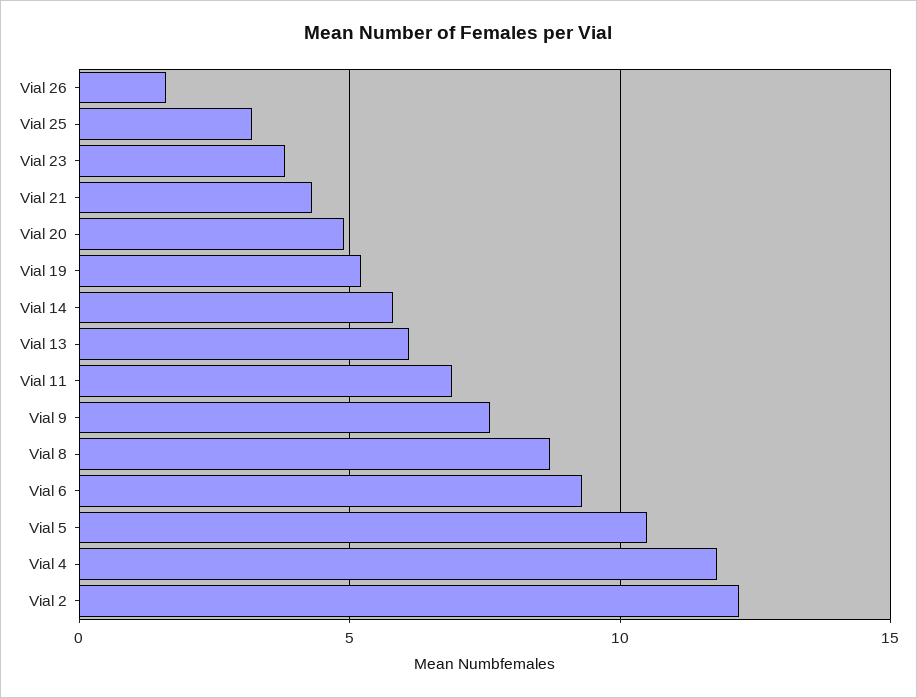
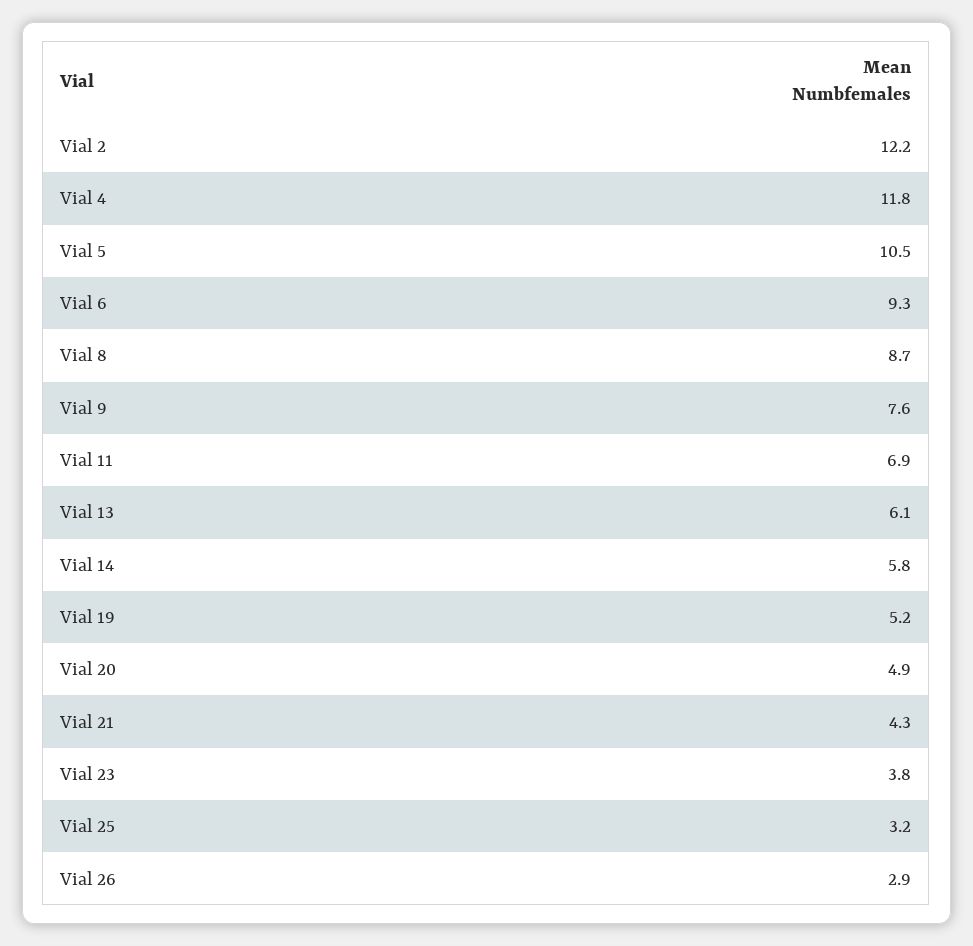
  {
-   "Vial 26": 1.5,
+   "Vial 26": 2.9,
    "Vial 25": 3.2,
    "Vial 23": 3.8,
    "Vial 21": 4.3,
    "Vial 20": 4.9,
    "Vial 19": 5.2,
    "Vial 14": 5.8,
    "Vial 13": 6.1,
    "Vial 11": 6.9,
    "Vial 9": 7.6,
    "Vial 8": 8.7,
    "Vial 6": 9.3,
    "Vial 5": 10.5,
    "Vial 4": 11.8,
    "Vial 2": 12.2
  }

